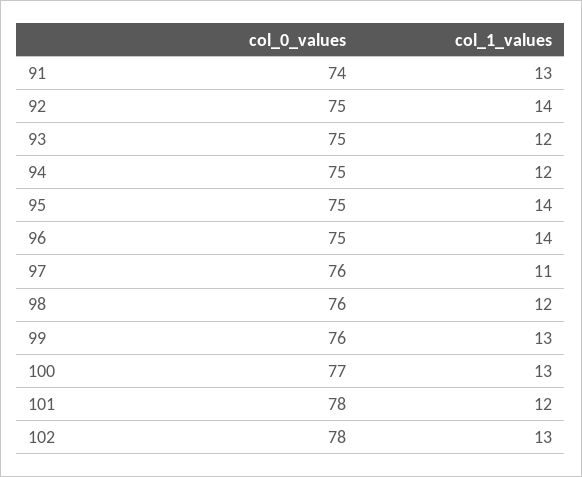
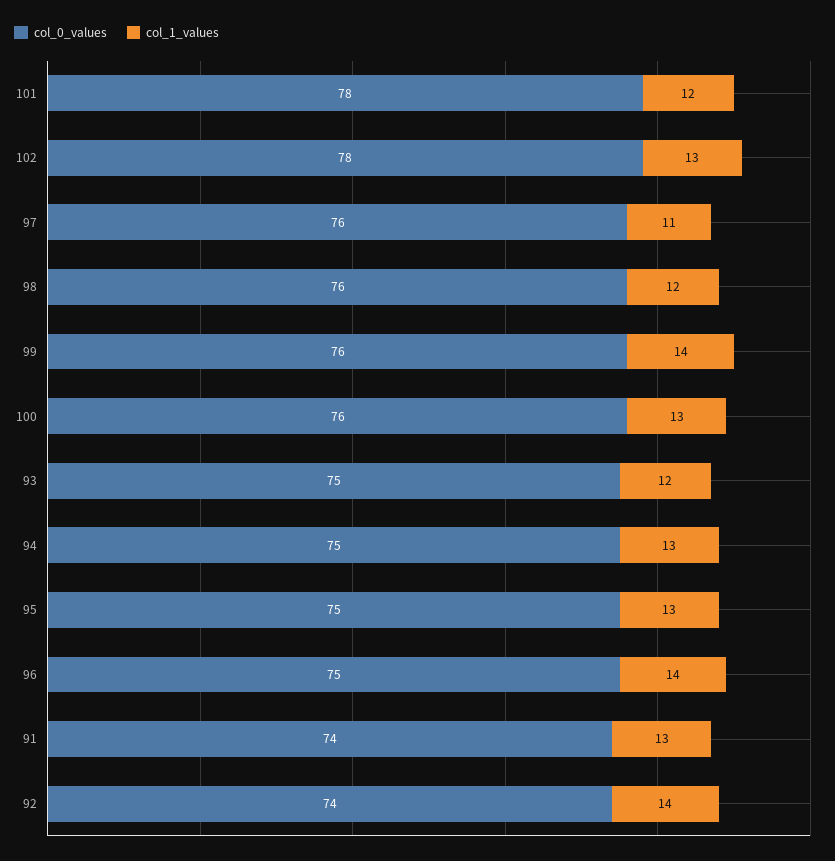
  {
    "col_0_values": {
      "91": 74,
-     "92": 75,
+     "92": 74,
      "93": 75,
      "94": 75,
      "95": 75,
      "96": 75,
      "97": 76,
      "98": 76,
      "99": 76,
-     "100": 77,
+     "100": 76,
      "101": 78,
      "102": 78
    },
    "col_1_values": {
      "91": 13,
      "92": 14,
      "93": 12,
-     "94": 12,
+     "94": 13,
-     "95": 14,
+     "95": 13,
      "96": 14,
      "97": 11,
      "98": 12,
-     "99": 13,
+     "99": 14,
      "100": 13,
      "101": 12,
      "102": 13
    }
  }

